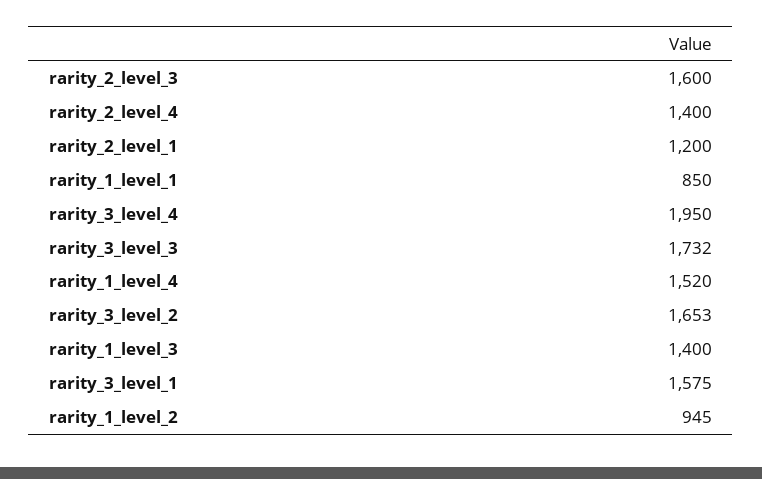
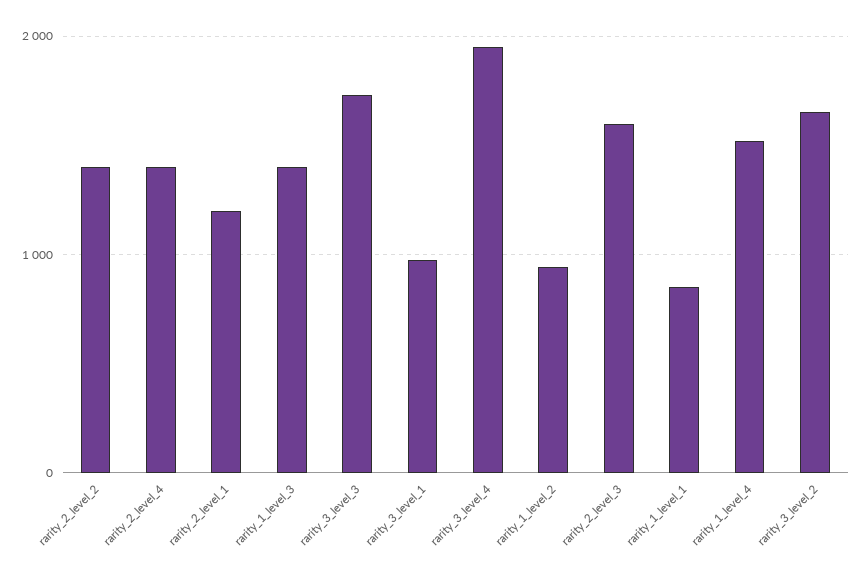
  {
    "rarity_2_level_3": 1600,
    "rarity_2_level_4": 1400,
    "rarity_2_level_1": 1200,
    "rarity_1_level_1": 850,
    "rarity_3_level_4": 1950,
    "rarity_3_level_3": 1732,
    "rarity_1_level_4": 1520,
    "rarity_3_level_2": 1653,
    "rarity_1_level_3": 1400,
-   "rarity_3_level_1": 1575,
+   "rarity_3_level_1": 1000,
-   "rarity_1_level_2": 945
+   "rarity_1_level_2": 945,
+   "rarity_2_level_2": 1400
  }

